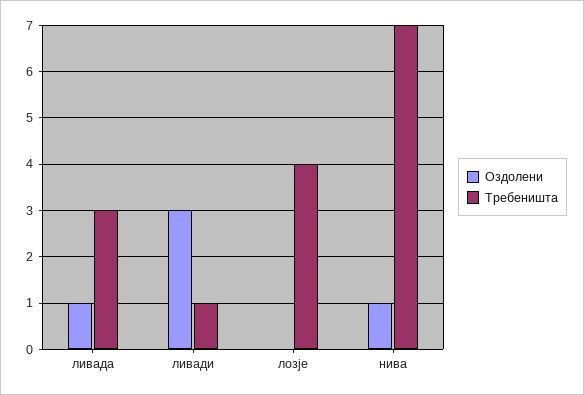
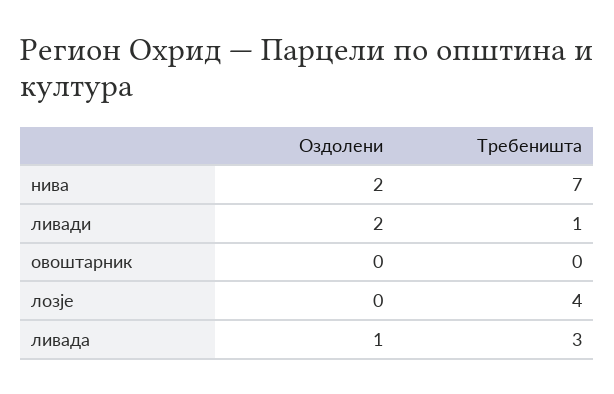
  {
    "Оздолени": {
      "ливада": 1,
-     "ливади": 3,
+     "ливади": 2,
      "лозје": 0,
-     "нива": 1
+     "нива": 2,
+     "овоштарник": 0
    },
    "Требеништа": {
      "ливада": 3,
      "ливади": 1,
      "лозје": 4,
-     "нива": 7
+     "нива": 7,
+     "овоштарник": 0
    }
  }

